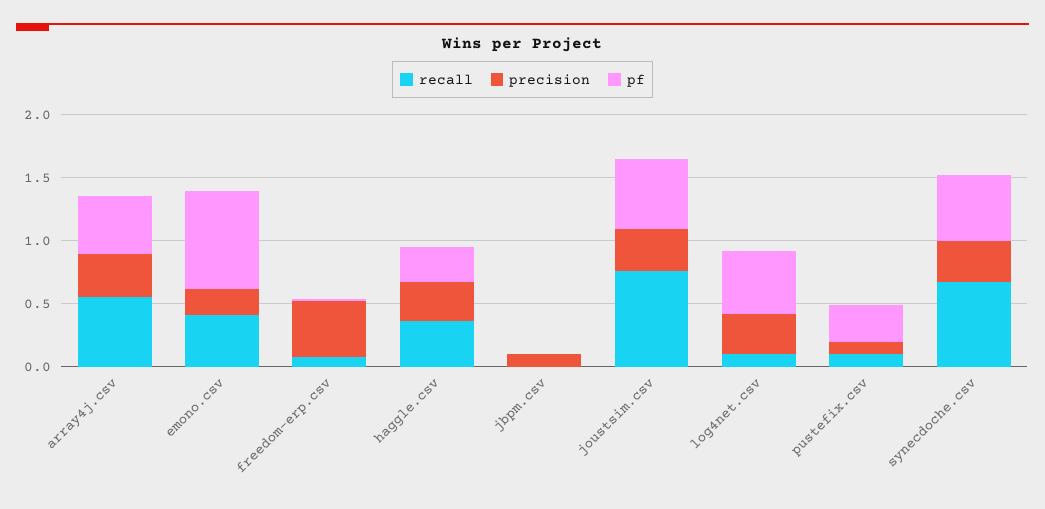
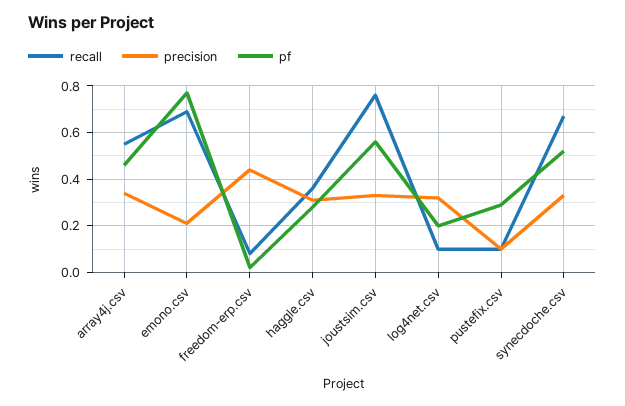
  {
    "recall": {
      "array4j.csv": 0.55,
-     "emono.csv": 0.4,
+     "emono.csv": 0.7,
      "freedom-erp.csv": 0.1,
      "haggle.csv": 0.35,
-     "jbpm.csv": 0,
      "joustsim.csv": 0.75,
      "log4net.csv": 0.1,
      "pustefix.csv": 0.1,
      "synecdoche.csv": 0.65
    },
    "precision": {
      "array4j.csv": 0.35,
      "emono.csv": 0.2,
      "freedom-erp.csv": 0.45,
      "haggle.csv": 0.3,
-     "jbpm.csv": 0.1,
      "joustsim.csv": 0.35,
      "log4net.csv": 0.3,
      "pustefix.csv": 0.1,
      "synecdoche.csv": 0.35
    },
    "pf": {
      "array4j.csv": 0.45,
      "emono.csv": 0.75,
      "freedom-erp.csv": 0,
      "haggle.csv": 0.3,
-     "jbpm.csv": 0,
      "joustsim.csv": 0.55,
-     "log4net.csv": 0.5,
+     "log4net.csv": 0.2,
      "pustefix.csv": 0.3,
      "synecdoche.csv": 0.5
    }
  }

